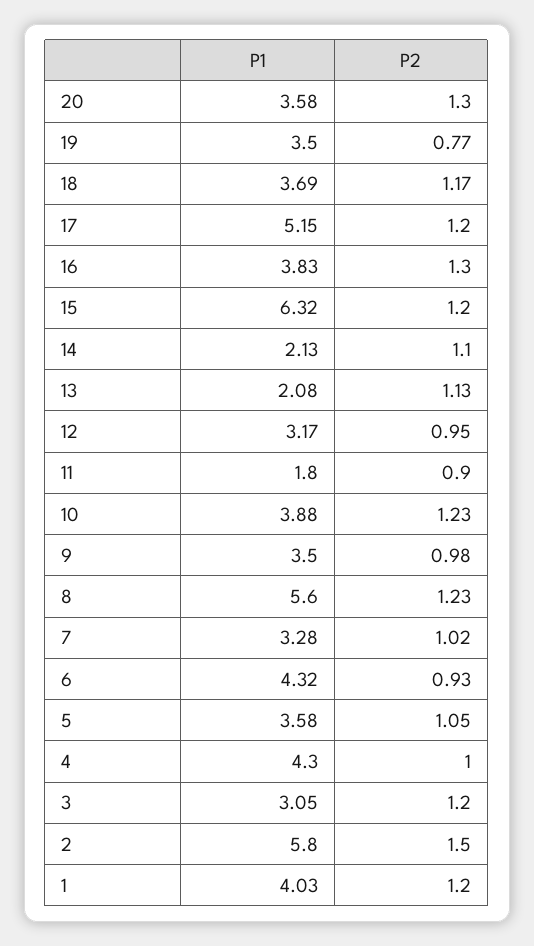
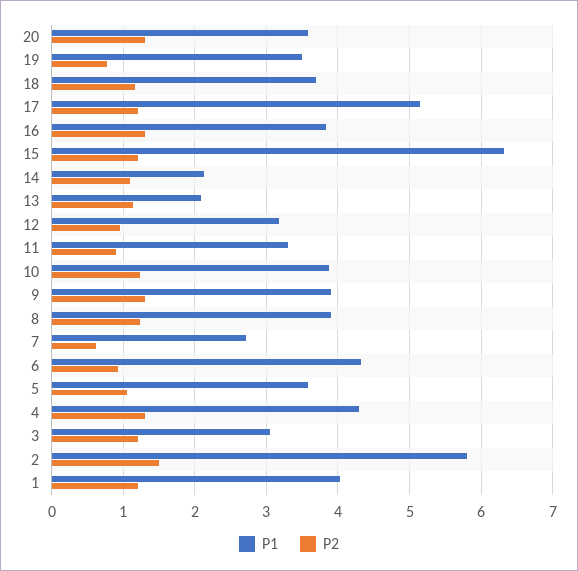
  {
    "P1": {
      "20": 3.58,
      "19": 3.5,
      "18": 3.69,
      "17": 5.15,
      "16": 3.83,
      "15": 6.32,
      "14": 2.13,
      "13": 2.08,
      "12": 3.17,
-     "11": 1.8,
+     "11": 3.3,
      "10": 3.88,
-     "9": 3.5,
+     "9": 3.9,
-     "8": 5.6,
+     "8": 3.9,
-     "7": 3.28,
+     "7": 2.7,
      "6": 4.32,
      "5": 3.58,
      "4": 4.3,
      "3": 3.05,
      "2": 5.8,
      "1": 4.03
    },
    "P2": {
      "20": 1.3,
      "19": 0.77,
      "18": 1.17,
      "17": 1.2,
      "16": 1.3,
      "15": 1.2,
      "14": 1.1,
      "13": 1.13,
      "12": 0.95,
      "11": 0.9,
      "10": 1.23,
-     "9": 0.98,
+     "9": 1.3,
      "8": 1.23,
-     "7": 1.02,
+     "7": 0.6,
      "6": 0.93,
      "5": 1.05,
-     "4": 1,
+     "4": 1.3,
      "3": 1.2,
      "2": 1.5,
      "1": 1.2
    }
  }

